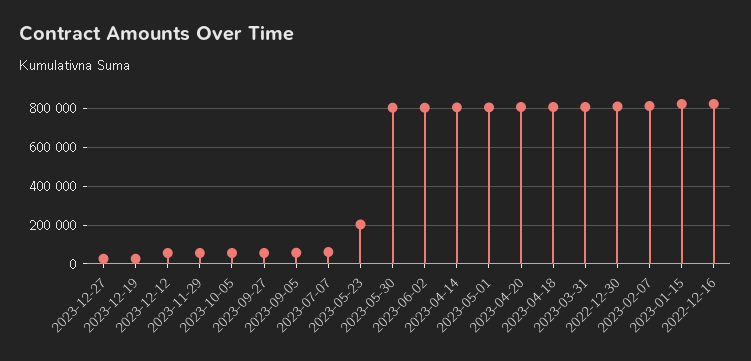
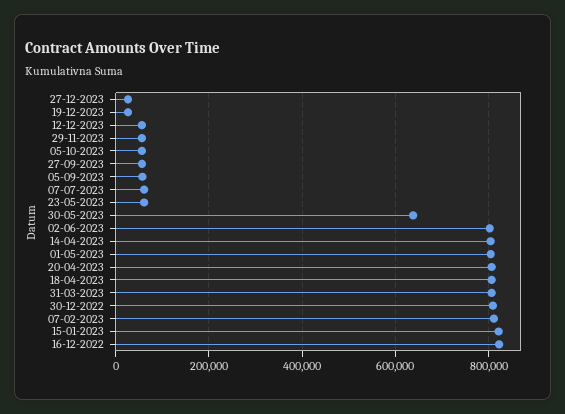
  {
    "2023-12-27": 20000,
    "2023-12-19": 20000,
    "2023-12-12": 60000,
    "2023-11-29": 60000,
    "2023-10-05": 60000,
    "2023-09-27": 60000,
    "2023-09-05": 60000,
    "2023-07-07": 60000,
-   "2023-05-23": 200000,
+   "2023-05-23": 60000,
-   "2023-05-30": 800000,
+   "2023-05-30": 640000,
    "2023-06-02": 800000,
    "2023-04-14": 800000,
    "2023-05-01": 800000,
    "2023-04-20": 800000,
    "2023-04-18": 800000,
    "2023-03-31": 800000,
    "2022-12-30": 800000,
    "2023-02-07": 820000,
    "2023-01-15": 820000,
    "2022-12-16": 820000
  }

